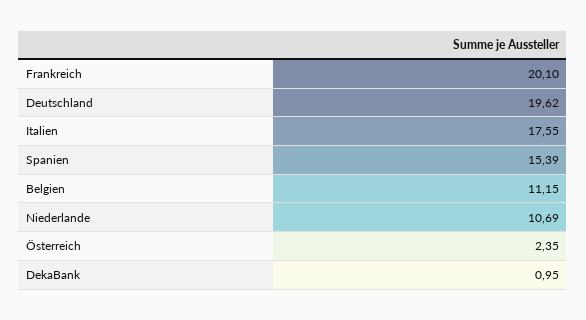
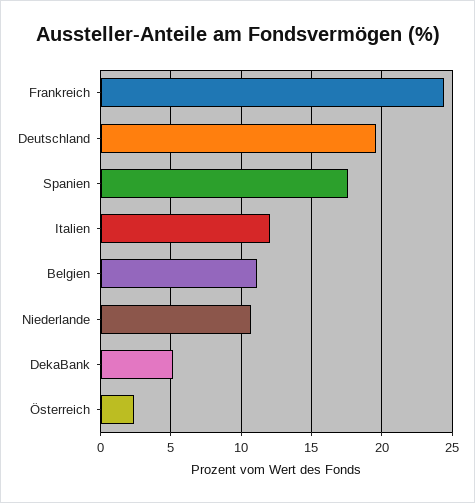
  {
-   "Frankreich": 20.1,
+   "Frankreich": 24.5,
    "Deutschland": 19.62,
-   "Italien": 17.55,
+   "Italien": 12,
-   "Spanien": 15.39,
+   "Spanien": 17.5,
    "Belgien": 11.15,
    "Niederlande": 10.69,
    "Österreich": 2.35,
-   "DekaBank": 0.95
+   "DekaBank": 5
  }

